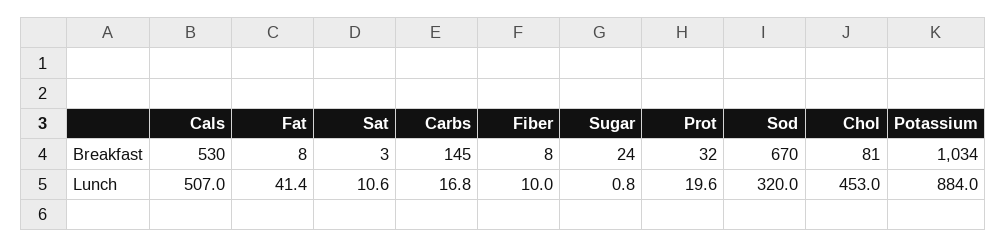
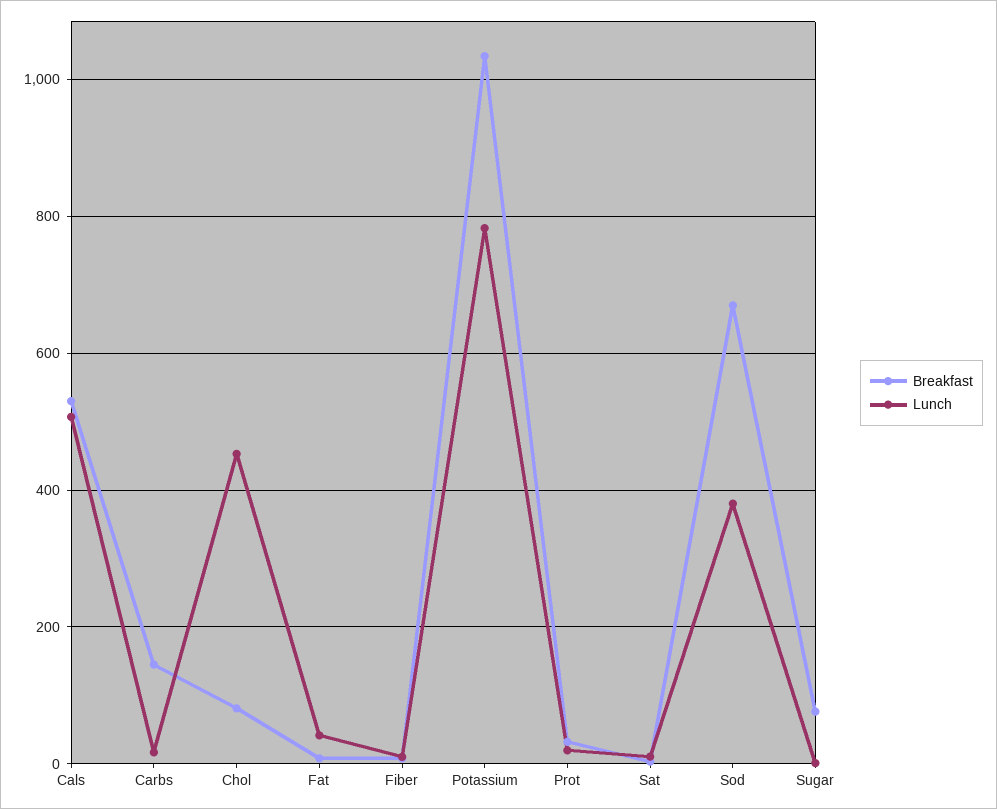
  {
    "Breakfast": {
      "Cals": 530,
      "Fat": 8,
      "Sat": 3,
      "Carbs": 145,
      "Fiber": 8,
-     "Sugar": 24,
+     "Sugar": 80,
      "Prot": 32,
      "Sod": 670,
      "Chol": 81,
      "Potassium": 1034
    },
    "Lunch": {
      "Cals": 507,
      "Fat": 41.4,
      "Sat": 10.6,
      "Carbs": 16.8,
      "Fiber": 10,
      "Sugar": 0.8,
      "Prot": 19.6,
-     "Sod": 320,
+     "Sod": 380,
      "Chol": 453,
-     "Potassium": 884
+     "Potassium": 780
    }
  }

